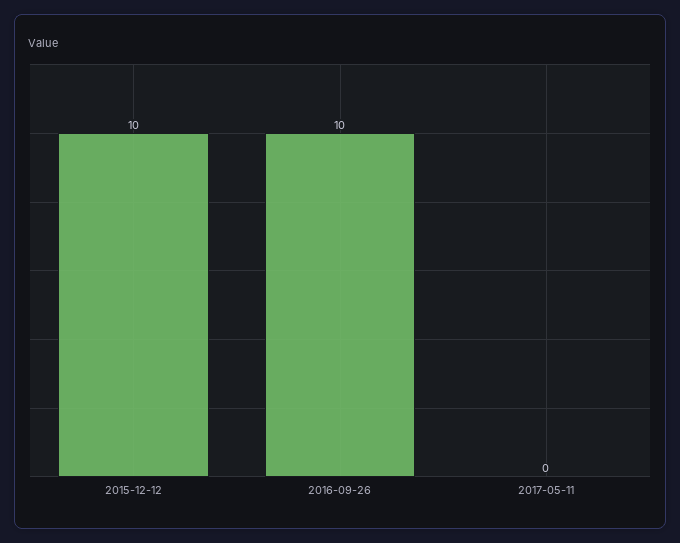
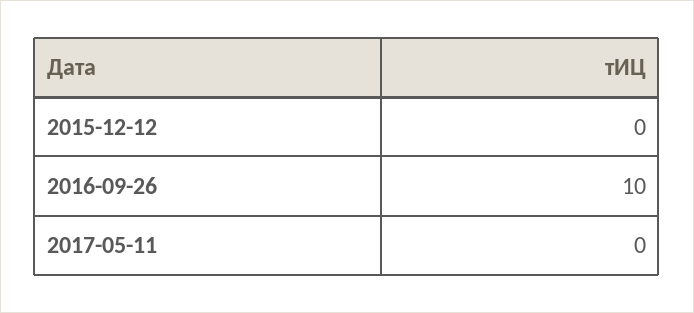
  {
-   "2015-12-12": 10,
+   "2015-12-12": 0,
    "2016-09-26": 10,
    "2017-05-11": 0
  }

